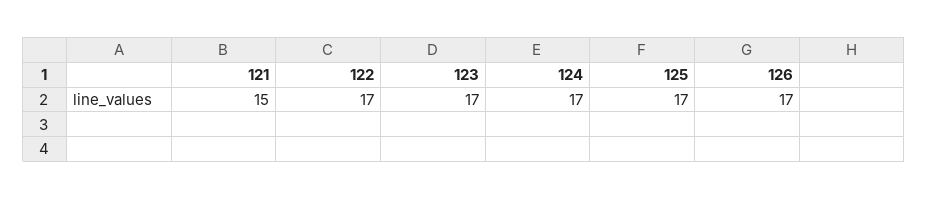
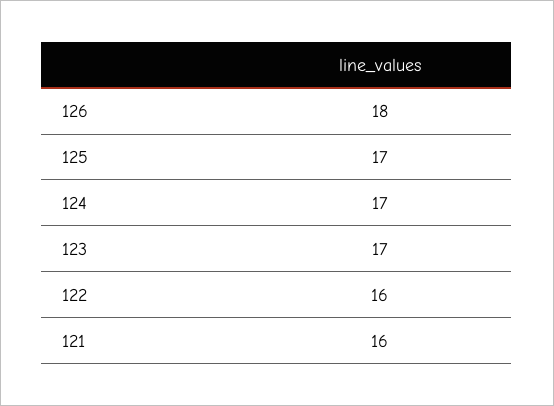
  {
-   "121": 15,
+   "121": 16,
-   "122": 17,
+   "122": 16,
    "123": 17,
    "124": 17,
    "125": 17,
-   "126": 17
+   "126": 18
  }

